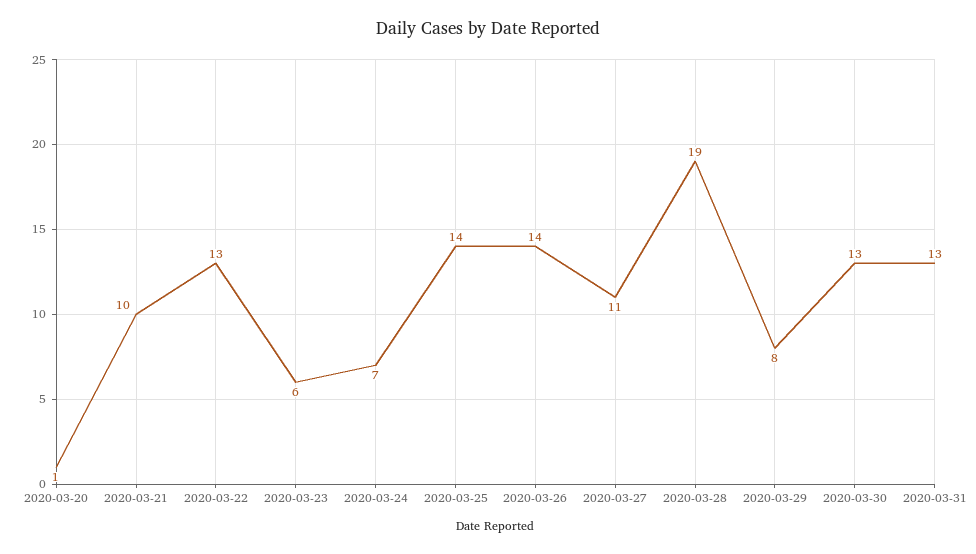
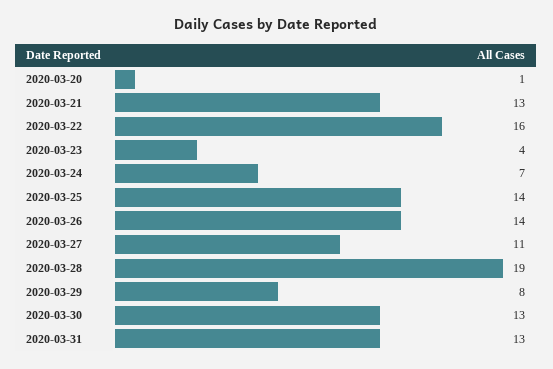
  {
    "2020-03-20": 1,
-   "2020-03-21": 10,
+   "2020-03-21": 13,
-   "2020-03-22": 13,
+   "2020-03-22": 16,
-   "2020-03-23": 6,
+   "2020-03-23": 4,
    "2020-03-24": 7,
    "2020-03-25": 14,
    "2020-03-26": 14,
    "2020-03-27": 11,
    "2020-03-28": 19,
    "2020-03-29": 8,
    "2020-03-30": 13,
    "2020-03-31": 13
  }

